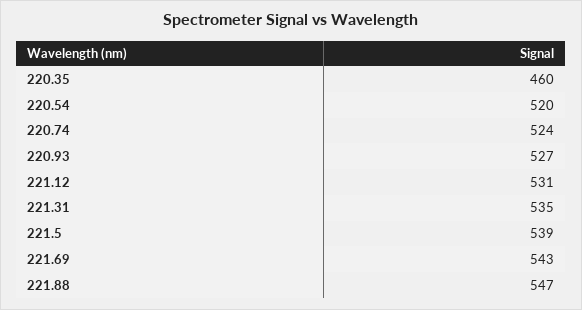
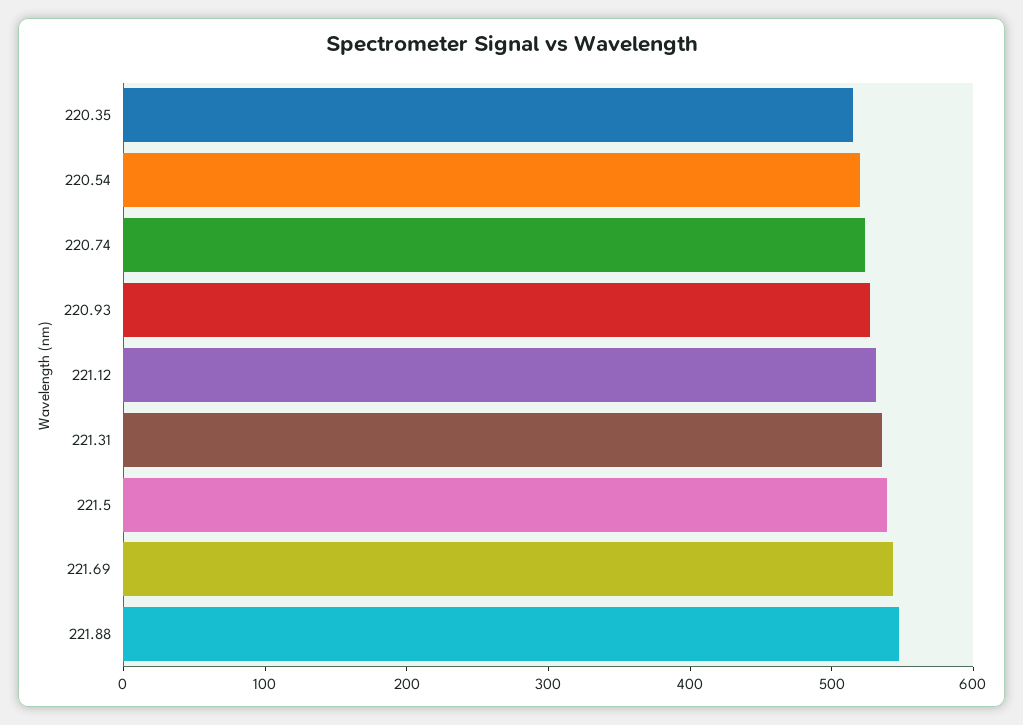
  {
-   "220.35": 460,
+   "220.35": 520,
    "220.54": 520,
    "220.74": 524,
    "220.93": 527,
    "221.12": 531,
    "221.31": 535,
    "221.5": 539,
    "221.69": 543,
    "221.88": 547
  }

